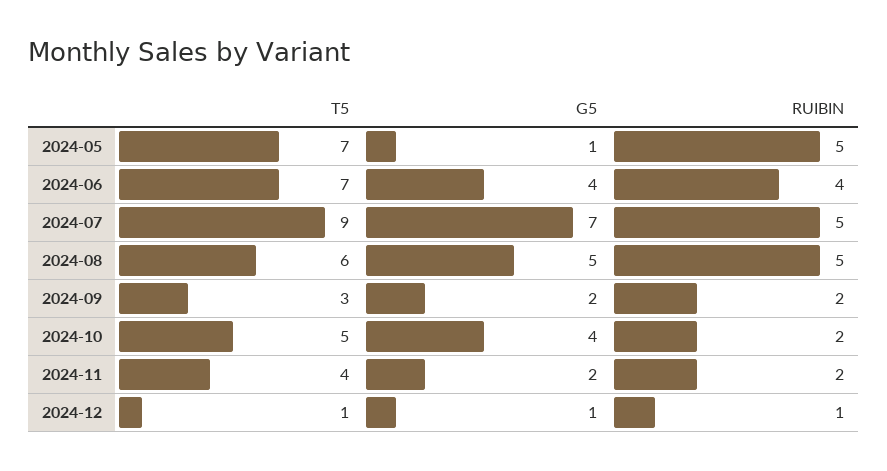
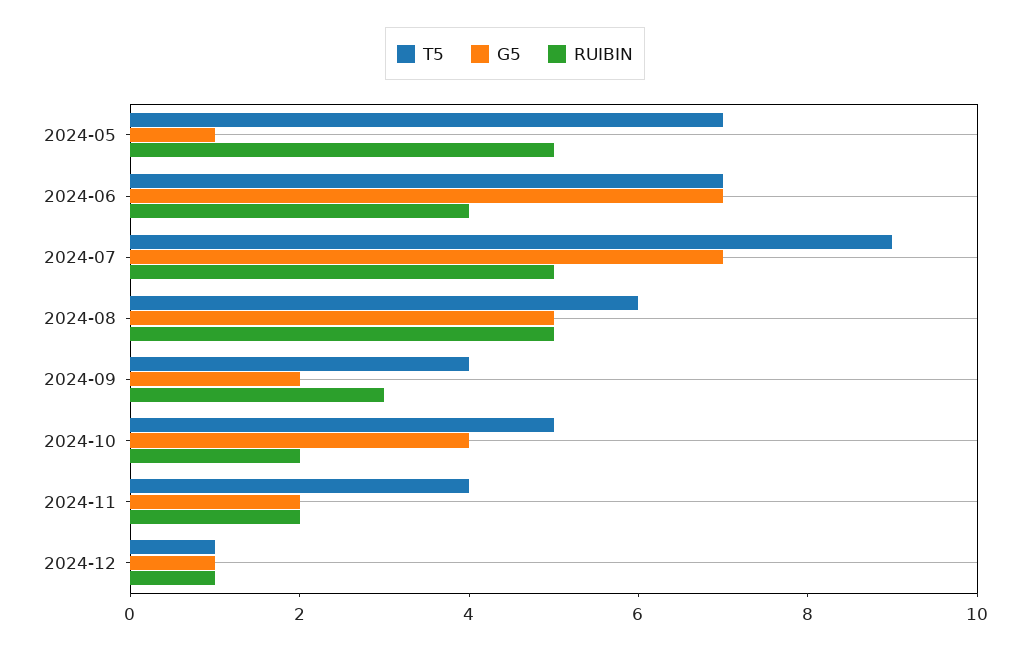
  {
    "T5": {
      "2024-05": 7,
      "2024-06": 7,
      "2024-07": 9,
      "2024-08": 6,
-     "2024-09": 3,
+     "2024-09": 4,
      "2024-10": 5,
      "2024-11": 4,
      "2024-12": 1
    },
    "G5": {
      "2024-05": 1,
-     "2024-06": 4,
+     "2024-06": 7,
      "2024-07": 7,
      "2024-08": 5,
      "2024-09": 2,
      "2024-10": 4,
      "2024-11": 2,
      "2024-12": 1
    },
    "RUIBIN": {
      "2024-05": 5,
      "2024-06": 4,
      "2024-07": 5,
      "2024-08": 5,
-     "2024-09": 2,
+     "2024-09": 3,
      "2024-10": 2,
      "2024-11": 2,
      "2024-12": 1
    }
  }

